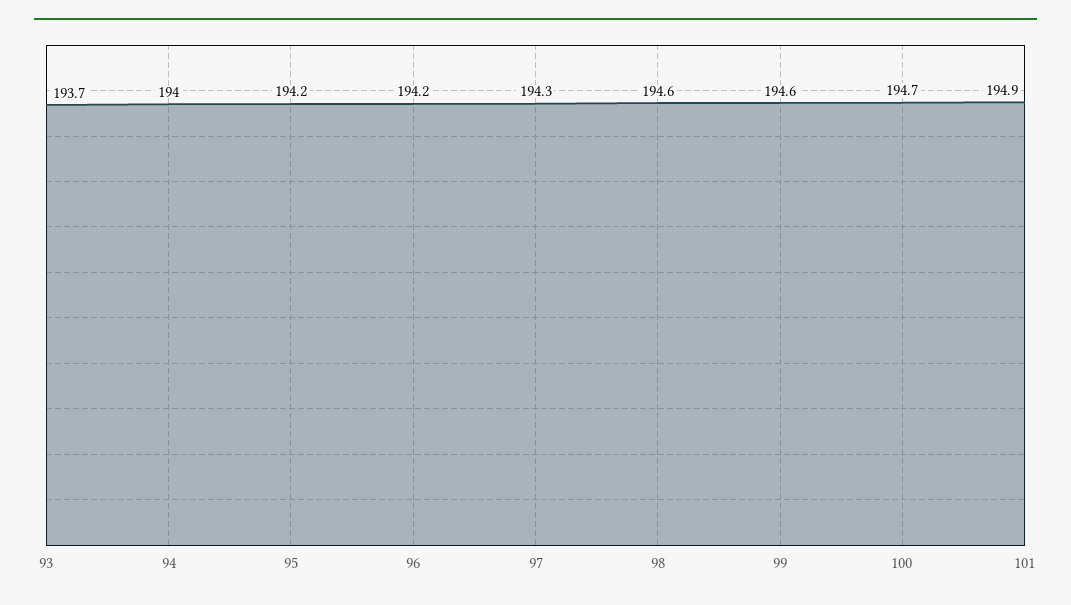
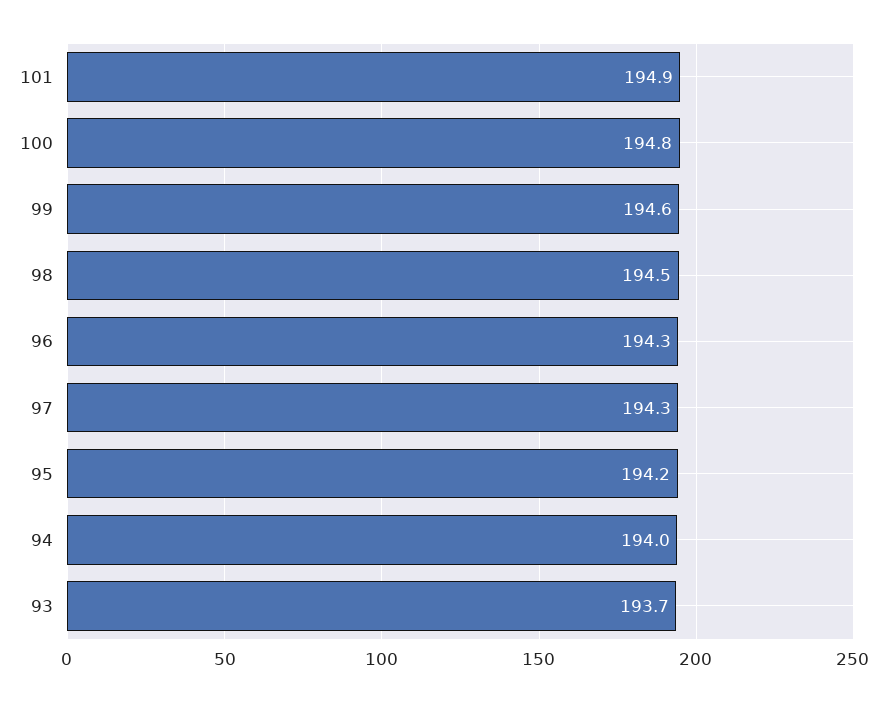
  {
    "93": 193.7,
    "94": 194,
    "95": 194.2,
-   "96": 194.2,
+   "96": 194.3,
    "97": 194.3,
-   "98": 194.6,
+   "98": 194.5,
    "99": 194.6,
-   "100": 194.7,
+   "100": 194.8,
    "101": 194.9
  }

